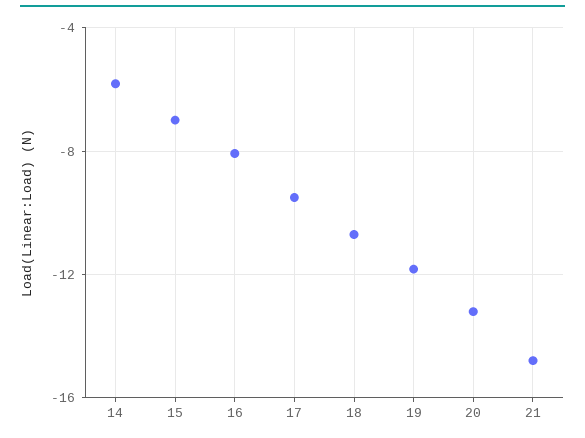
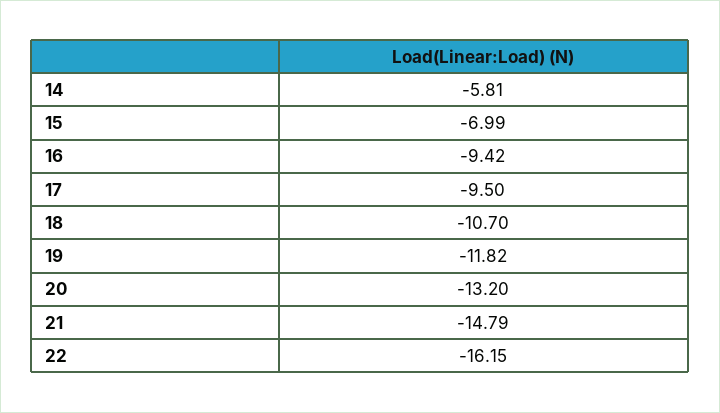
  {
    "14": -5.81,
    "15": -6.99,
-   "16": -8,
+   "16": -9.42,
    "17": -9.5,
    "18": -10.7,
    "19": -11.82,
    "20": -13.2,
-   "21": -14.79
+   "21": -14.79,
+   "22": -16.15
  }

